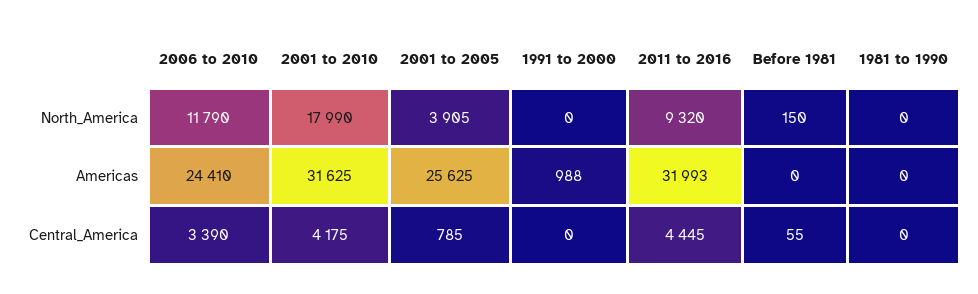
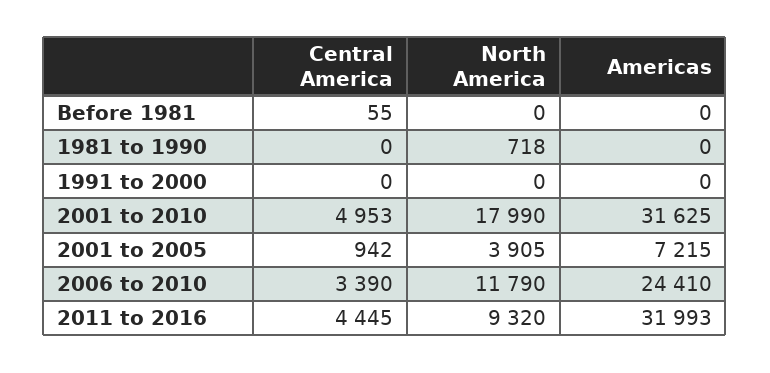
  {
    "2006 to 2010": {
      "North_America": 11790,
      "Americas": 24410,
      "Central_America": 3390
    },
    "2001 to 2010": {
      "North_America": 17990,
      "Americas": 31625,
-     "Central_America": 4175
+     "Central_America": 4953
    },
    "2001 to 2005": {
      "North_America": 3905,
-     "Americas": 25625,
+     "Americas": 7215,
-     "Central_America": 785
+     "Central_America": 942
    },
    "1991 to 2000": {
      "North_America": 0,
-     "Americas": 988,
+     "Americas": 0,
      "Central_America": 0
    },
    "2011 to 2016": {
      "North_America": 9320,
      "Americas": 31993,
      "Central_America": 4445
    },
    "Before 1981": {
-     "North_America": 150,
+     "North_America": 0,
      "Americas": 0,
      "Central_America": 55
    },
    "1981 to 1990": {
-     "North_America": 0,
+     "North_America": 718,
      "Americas": 0,
      "Central_America": 0
    }
  }

